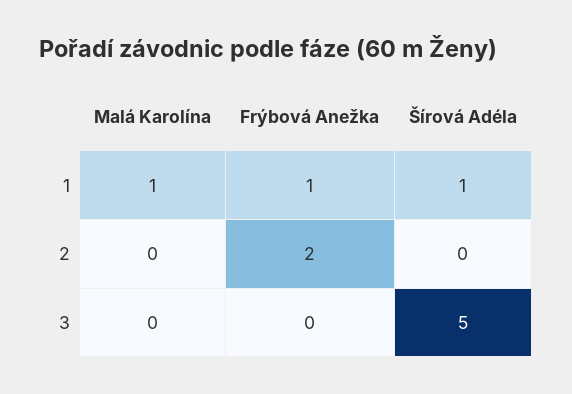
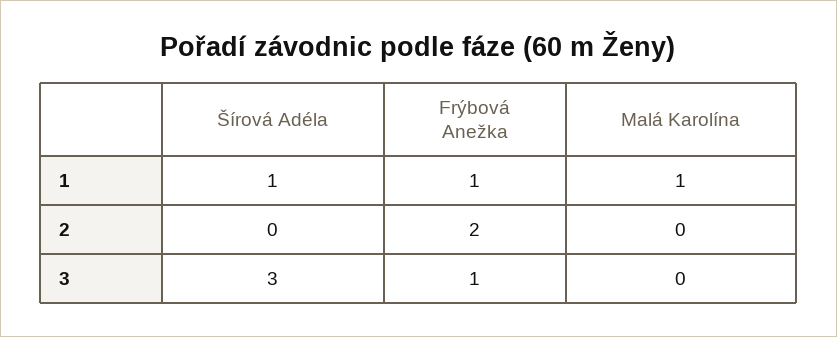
  {
    "Malá Karolína": {
      "1": 1,
      "2": 0,
      "3": 0
    },
    "Frýbová Anežka": {
      "1": 1,
      "2": 2,
-     "3": 0
+     "3": 1
    },
    "Šírová Adéla": {
      "1": 1,
      "2": 0,
-     "3": 5
+     "3": 3
    }
  }

